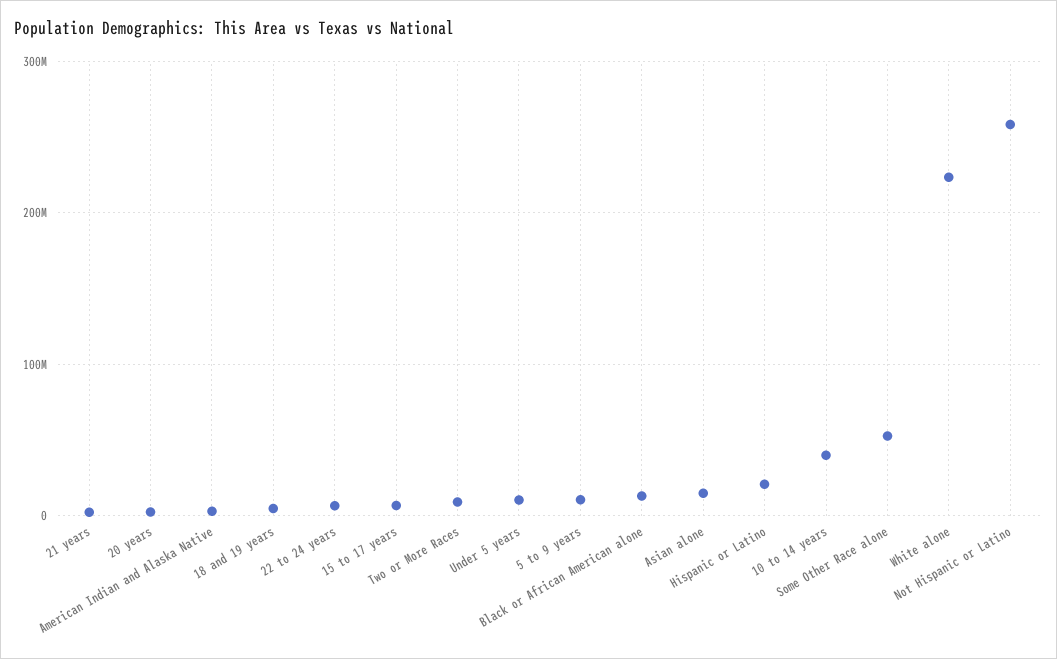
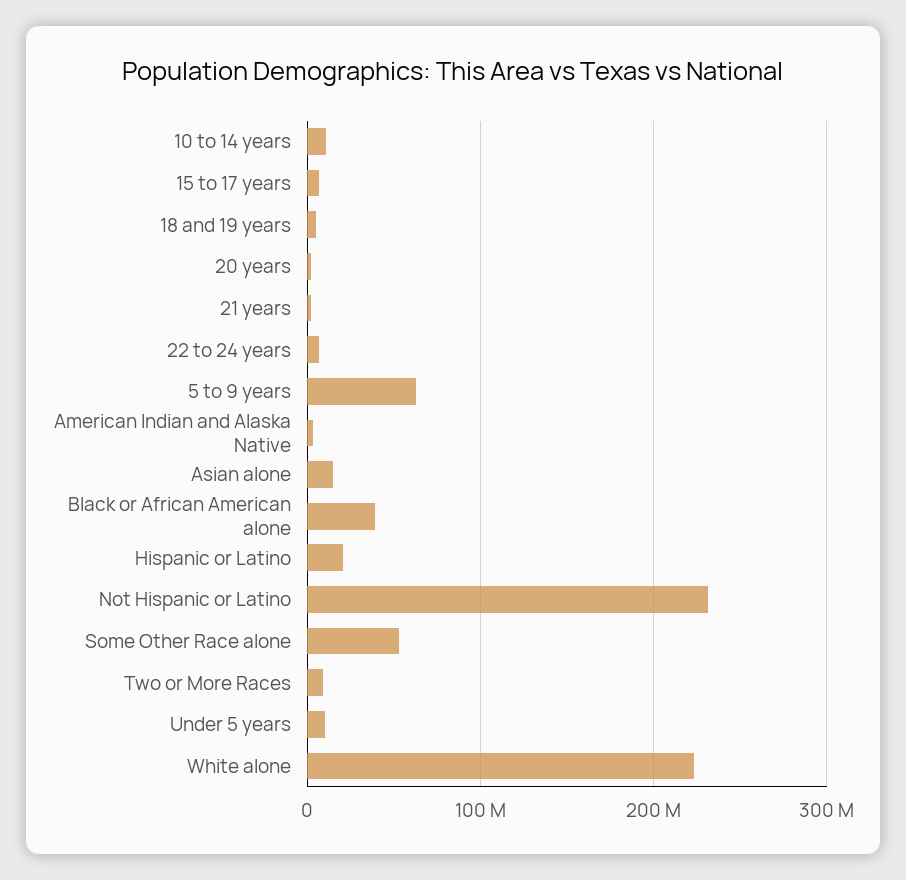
  {
    "21 years": 0,
    "20 years": 0,
    "American Indian and Alaska Native": 0,
    "18 and 19 years": 0,
    "22 to 24 years": 10000000,
    "15 to 17 years": 10000000,
    "Two or More Races": 10000000,
    "Under 5 years": 10000000,
-   "5 to 9 years": 10000000,
+   "5 to 9 years": 60000000,
-   "Black or African American alone": 10000000,
+   "Black or African American alone": 40000000,
    "Asian alone": 10000000,
    "Hispanic or Latino": 20000000,
-   "10 to 14 years": 40000000,
+   "10 to 14 years": 10000000,
    "Some Other Race alone": 50000000,
    "White alone": 220000000,
-   "Not Hispanic or Latino": 260000000
+   "Not Hispanic or Latino": 230000000
  }

